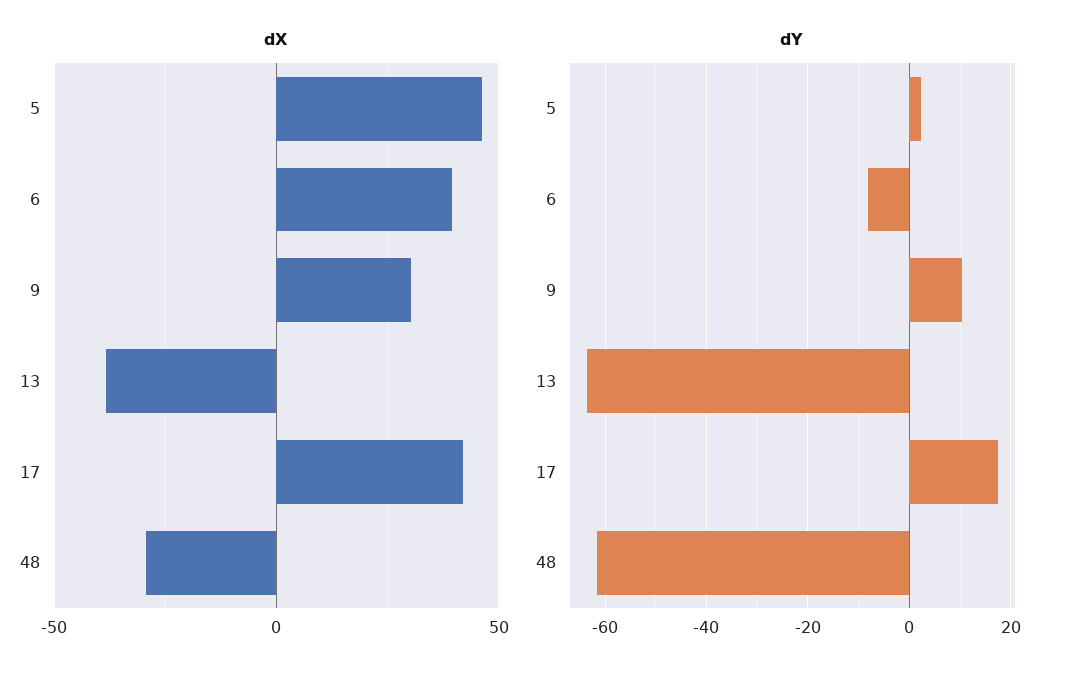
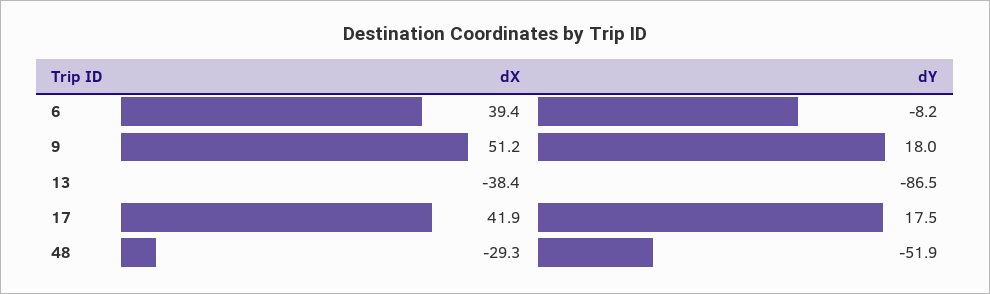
  {
    "dX": {
-     "5": 45,
      "6": 39.4,
-     "9": 30,
+     "9": 51.2,
      "13": -38.4,
      "17": 41.9,
      "48": -29.3
    },
    "dY": {
-     "5": 2,
      "6": -8.2,
-     "9": 10,
+     "9": 18,
-     "13": -64,
+     "13": -86.5,
      "17": 17.5,
-     "48": -62
+     "48": -51.9
    }
  }

